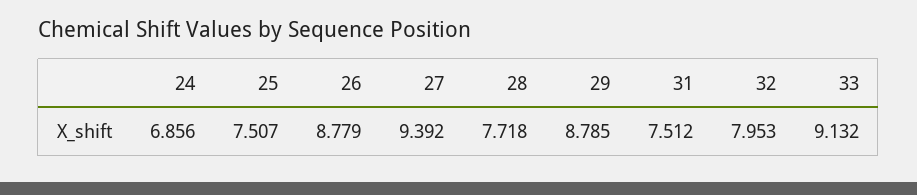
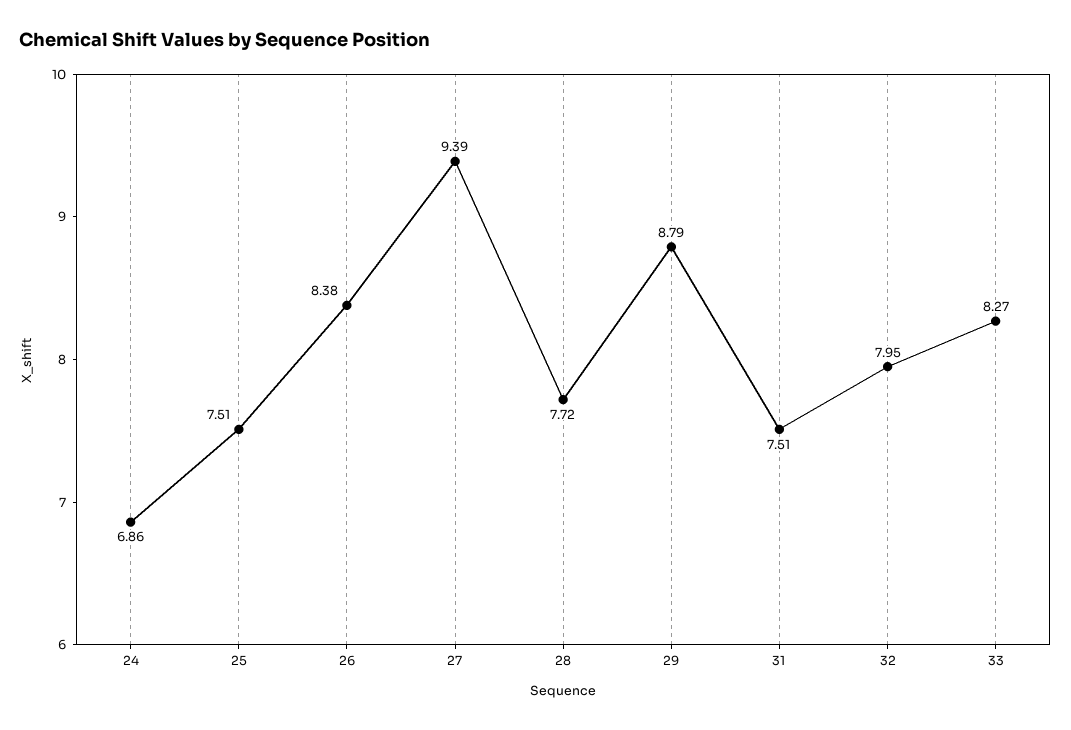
  {
    "24": 6.856,
    "25": 7.507,
-   "26": 8.779,
+   "26": 8.38,
    "27": 9.392,
    "28": 7.718,
    "29": 8.785,
    "31": 7.512,
    "32": 7.953,
-   "33": 9.132
+   "33": 8.27
  }

